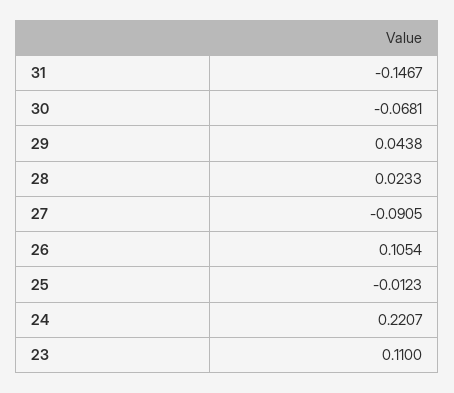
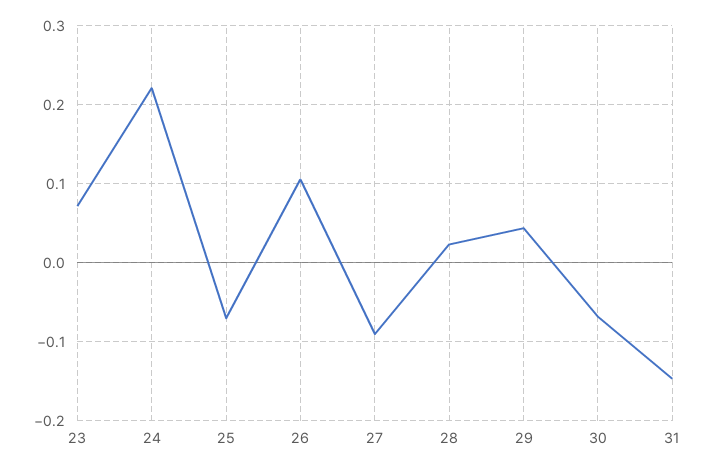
  {
    "31": -0.1467,
    "30": -0.0681,
    "29": 0.0438,
    "28": 0.0233,
    "27": -0.0905,
    "26": 0.1054,
-   "25": -0.0123,
+   "25": -0.07,
    "24": 0.2207,
-   "23": 0.11
+   "23": 0.07
  }

